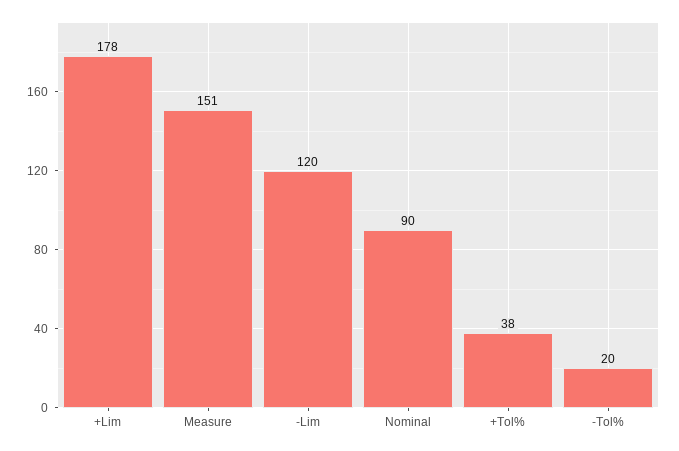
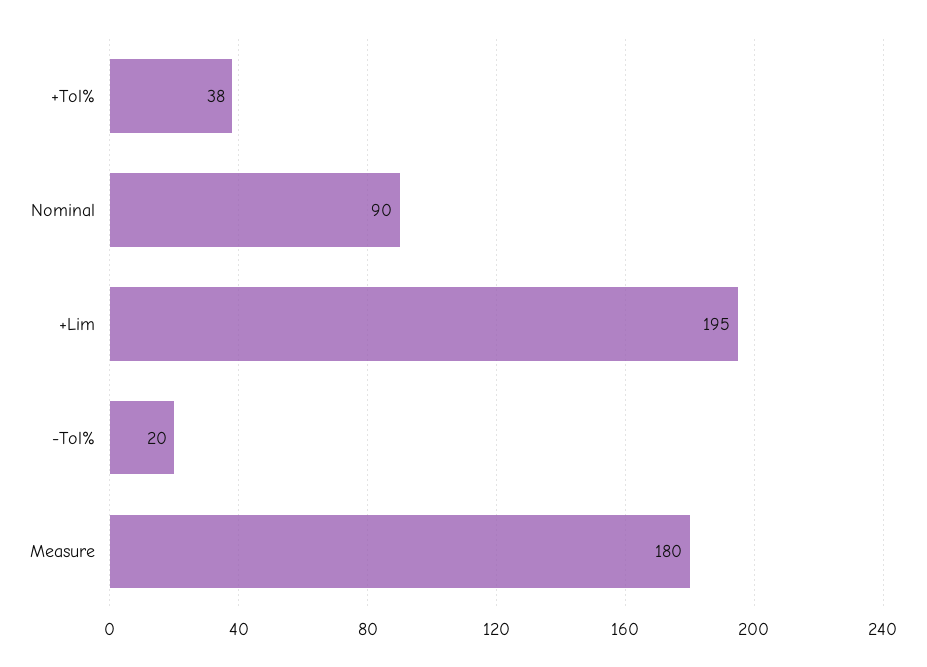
  {
-   "+Lim": 178,
+   "+Lim": 195,
-   "Measure": 151,
+   "Measure": 180,
-   "-Lim": 120,
    "Nominal": 90,
    "+Tol%": 38,
    "-Tol%": 20
  }

